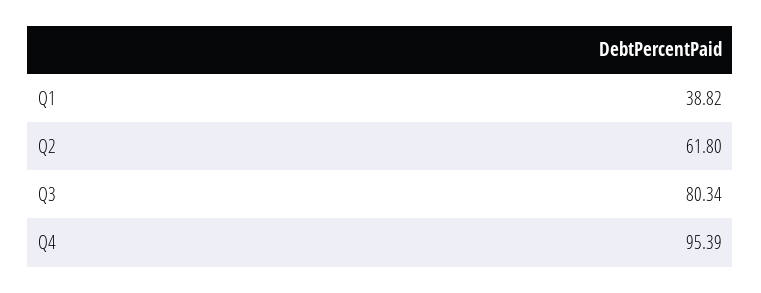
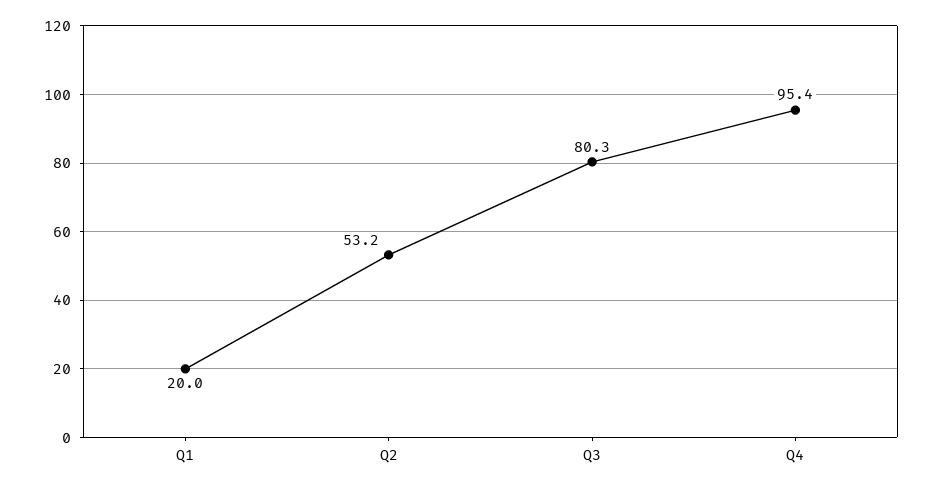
  {
-   "Q1": 38.82,
+   "Q1": 20,
-   "Q2": 61.8,
+   "Q2": 53.2,
    "Q3": 80.34,
    "Q4": 95.39
  }

